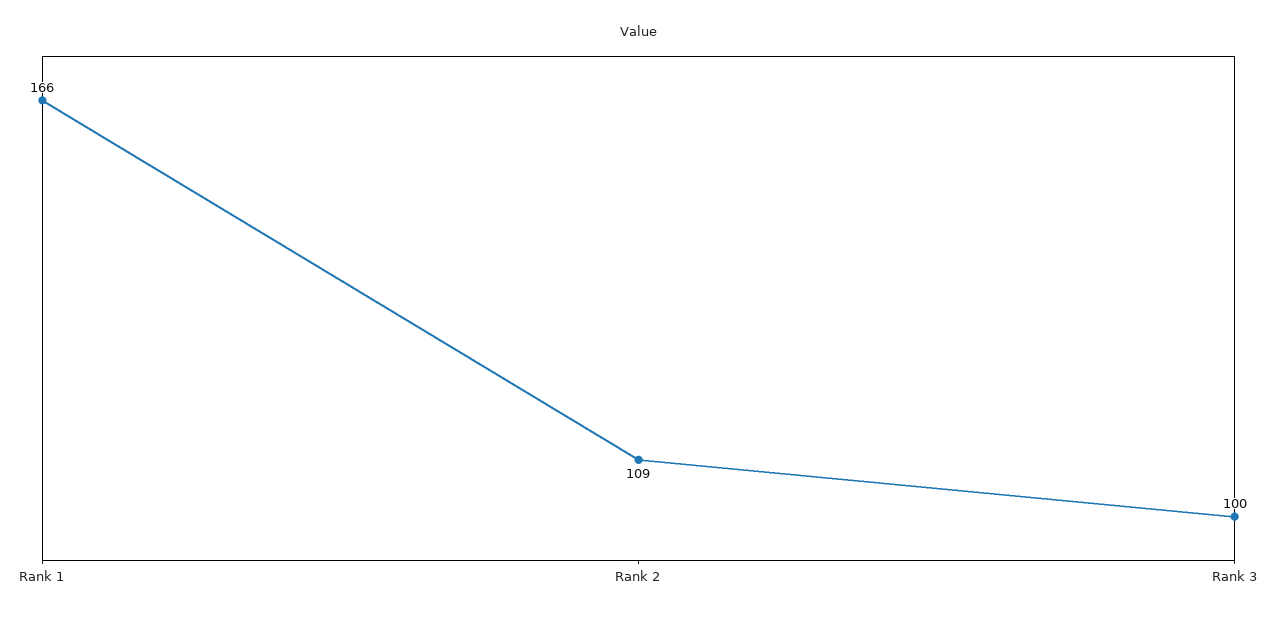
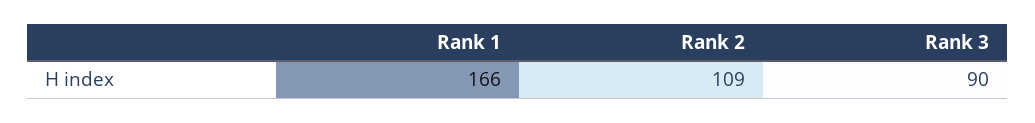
  {
    "Rank 1": 166,
    "Rank 2": 109,
-   "Rank 3": 100
+   "Rank 3": 90
  }

